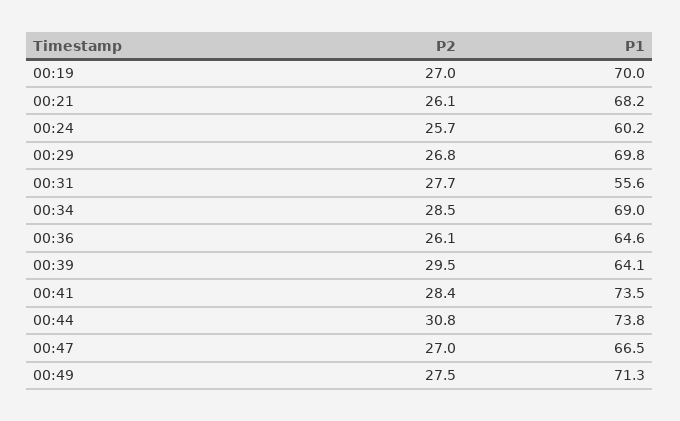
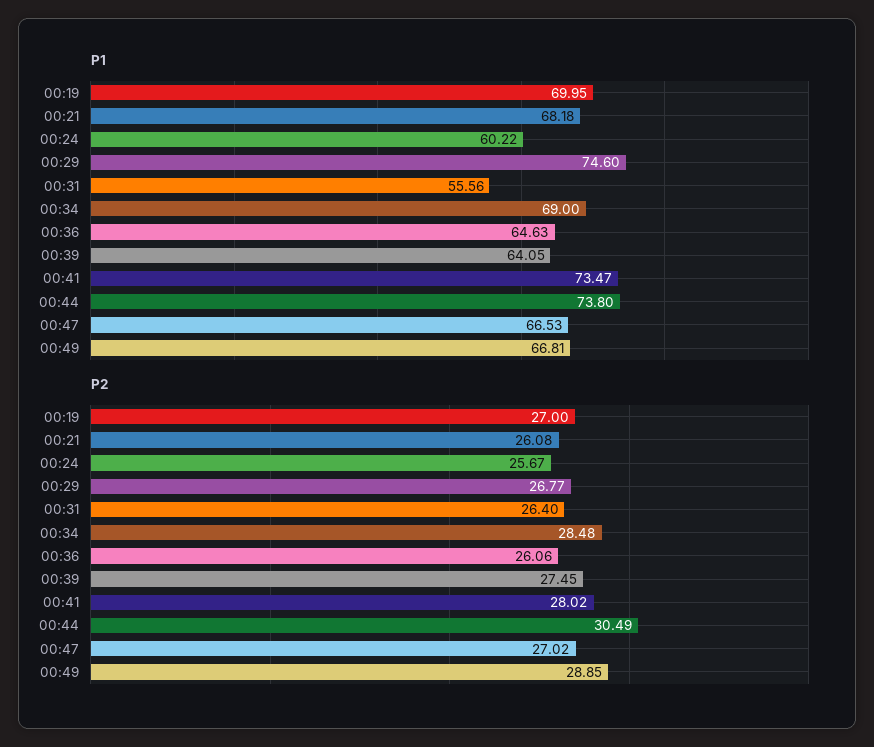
  {
    "P2": {
      "00:19": 27,
      "00:21": 26.08,
      "00:24": 25.67,
      "00:29": 26.77,
-     "00:31": 27.7,
+     "00:31": 26.4,
      "00:34": 28.48,
      "00:36": 26.06,
-     "00:39": 29.5,
+     "00:39": 27.45,
-     "00:41": 28.4,
+     "00:41": 28.02,
-     "00:44": 30.8,
+     "00:44": 30.49,
      "00:47": 27.02,
-     "00:49": 27.5
+     "00:49": 28.85
    },
    "P1": {
      "00:19": 69.95,
      "00:21": 68.18,
      "00:24": 60.22,
-     "00:29": 69.8,
+     "00:29": 74.6,
      "00:31": 55.56,
      "00:34": 69,
      "00:36": 64.63,
      "00:39": 64.05,
      "00:41": 73.47,
      "00:44": 73.8,
      "00:47": 66.53,
-     "00:49": 71.3
+     "00:49": 66.81
    }
  }

